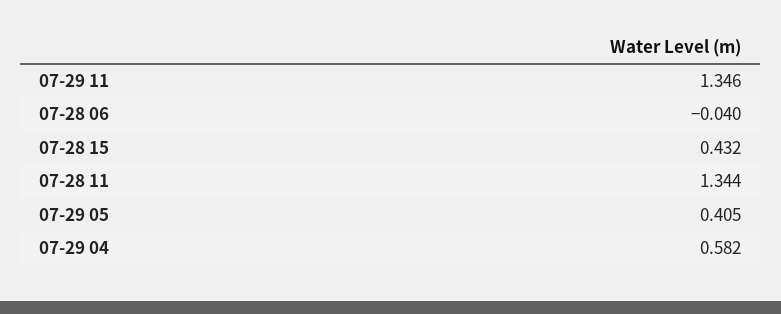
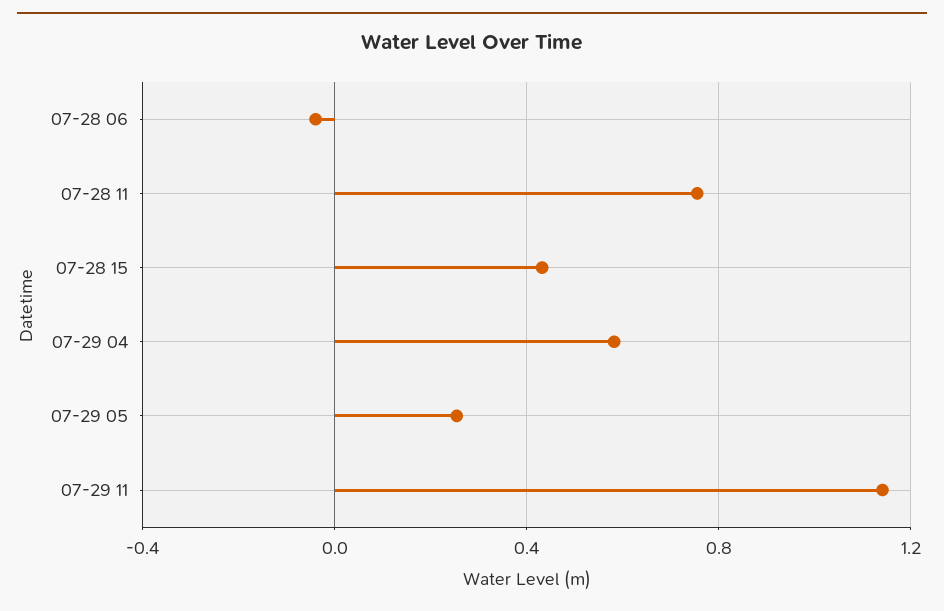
  {
-   "07-29 11": 1.346,
+   "07-29 11": 1.15,
    "07-28 06": -0.04,
    "07-28 15": 0.432,
-   "07-28 11": 1.344,
+   "07-28 11": 0.75,
-   "07-29 05": 0.405,
+   "07-29 05": 0.25,
    "07-29 04": 0.582
  }

